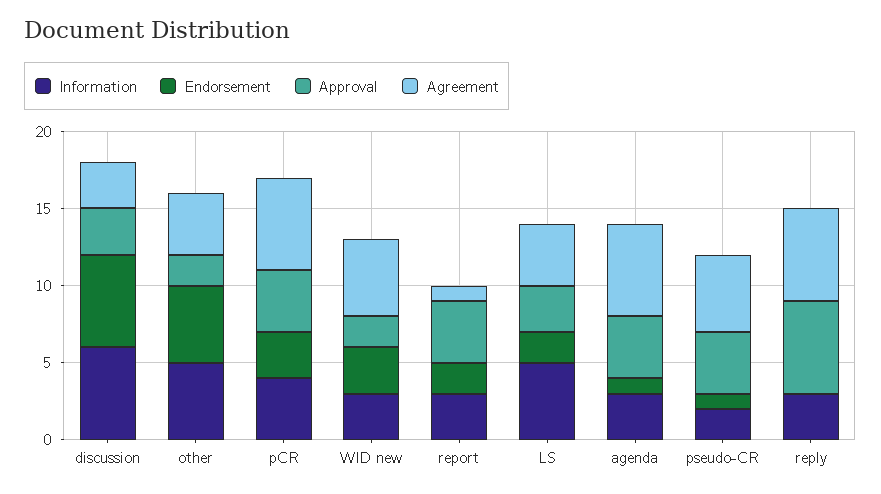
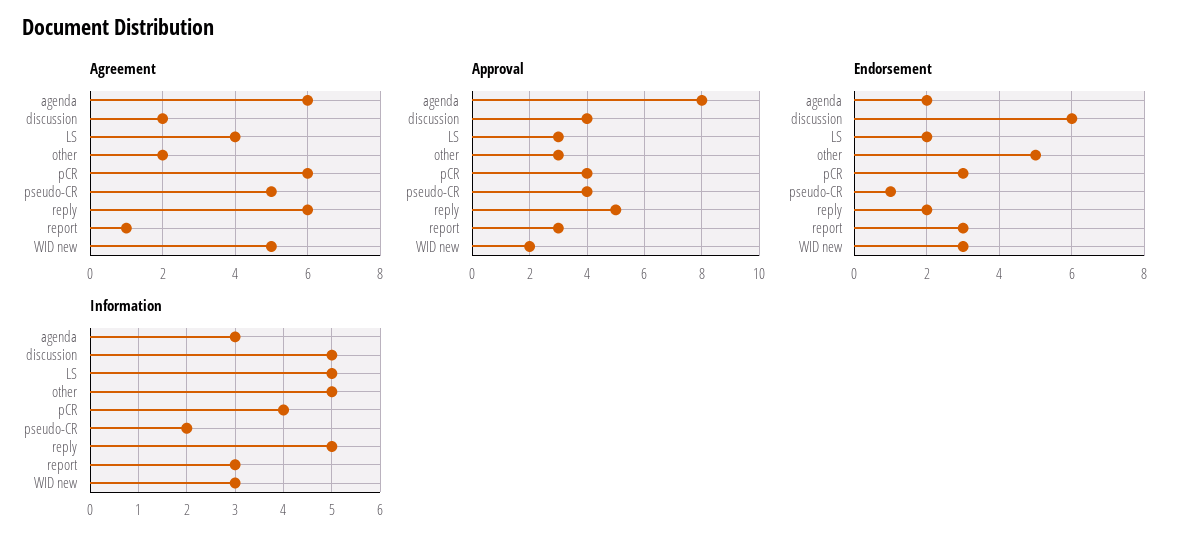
  {
    "Information": {
-     "discussion": 6,
+     "discussion": 5,
      "other": 5,
      "pCR": 4,
      "WID new": 3,
      "report": 3,
      "LS": 5,
      "agenda": 3,
      "pseudo-CR": 2,
-     "reply": 3
+     "reply": 5
    },
    "Endorsement": {
      "discussion": 6,
      "other": 5,
      "pCR": 3,
      "WID new": 3,
-     "report": 2,
+     "report": 3,
      "LS": 2,
-     "agenda": 1,
+     "agenda": 2,
      "pseudo-CR": 1,
-     "reply": 0
+     "reply": 2
    },
    "Approval": {
-     "discussion": 3,
+     "discussion": 4,
-     "other": 2,
+     "other": 3,
      "pCR": 4,
      "WID new": 2,
-     "report": 4,
+     "report": 3,
      "LS": 3,
-     "agenda": 4,
+     "agenda": 8,
      "pseudo-CR": 4,
-     "reply": 6
+     "reply": 5
    },
    "Agreement": {
-     "discussion": 3,
+     "discussion": 2,
-     "other": 4,
+     "other": 2,
      "pCR": 6,
      "WID new": 5,
      "report": 1,
      "LS": 4,
      "agenda": 6,
      "pseudo-CR": 5,
      "reply": 6
    }
  }

